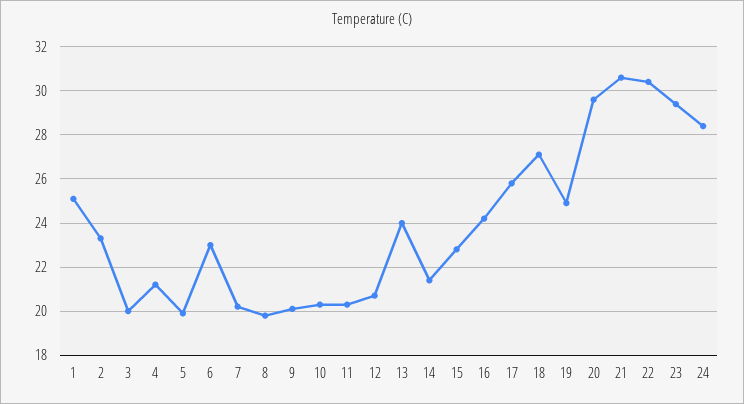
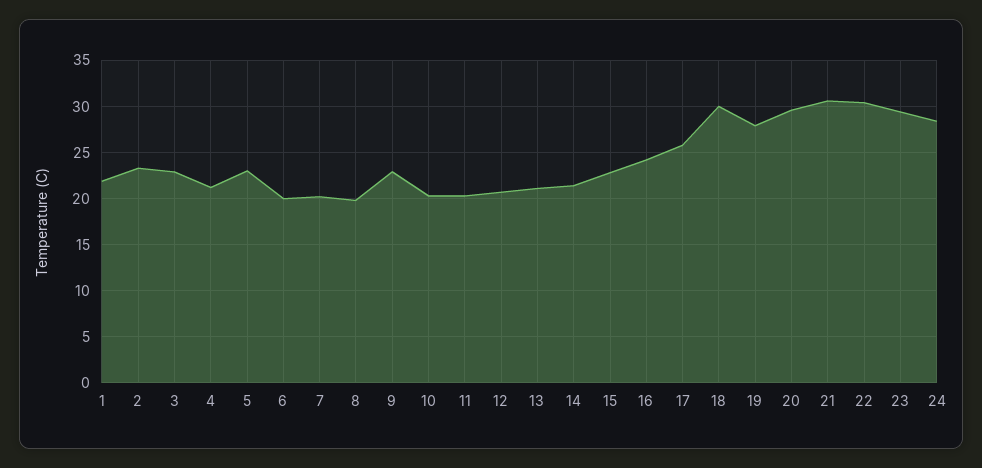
  {
-   "1": 25,
+   "1": 22,
    "2": 23.5,
-   "3": 20,
+   "3": 23,
    "4": 21,
-   "5": 20,
+   "5": 23,
-   "6": 23,
+   "6": 20,
    "7": 20,
    "8": 20,
-   "9": 20,
+   "9": 23,
    "10": 20.5,
    "11": 20.5,
    "12": 20.5,
-   "13": 24,
+   "13": 21,
    "14": 21.5,
    "15": 23,
    "16": 24,
    "17": 26,
-   "18": 27,
+   "18": 30,
-   "19": 25,
+   "19": 28,
    "20": 29.5,
    "21": 30.5,
    "22": 30.5,
    "23": 29.5,
    "24": 28.5
  }

